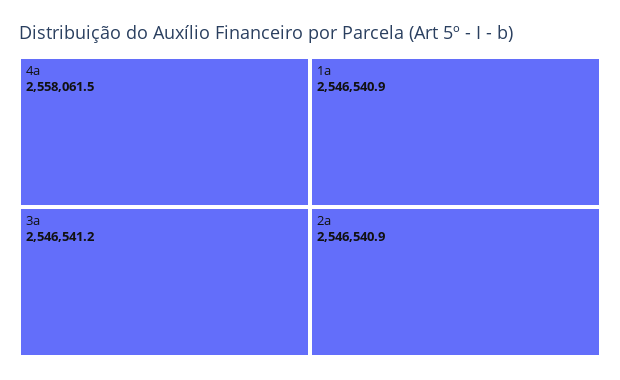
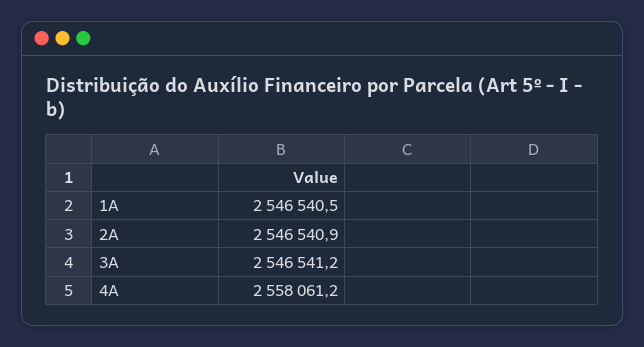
  {
-   "4a": 2558061.5,
+   "4a": 2558061.2,
    "3a": 2546541.2,
-   "1a": 2546540.9,
+   "1a": 2546540.5,
    "2a": 2546540.9
  }

